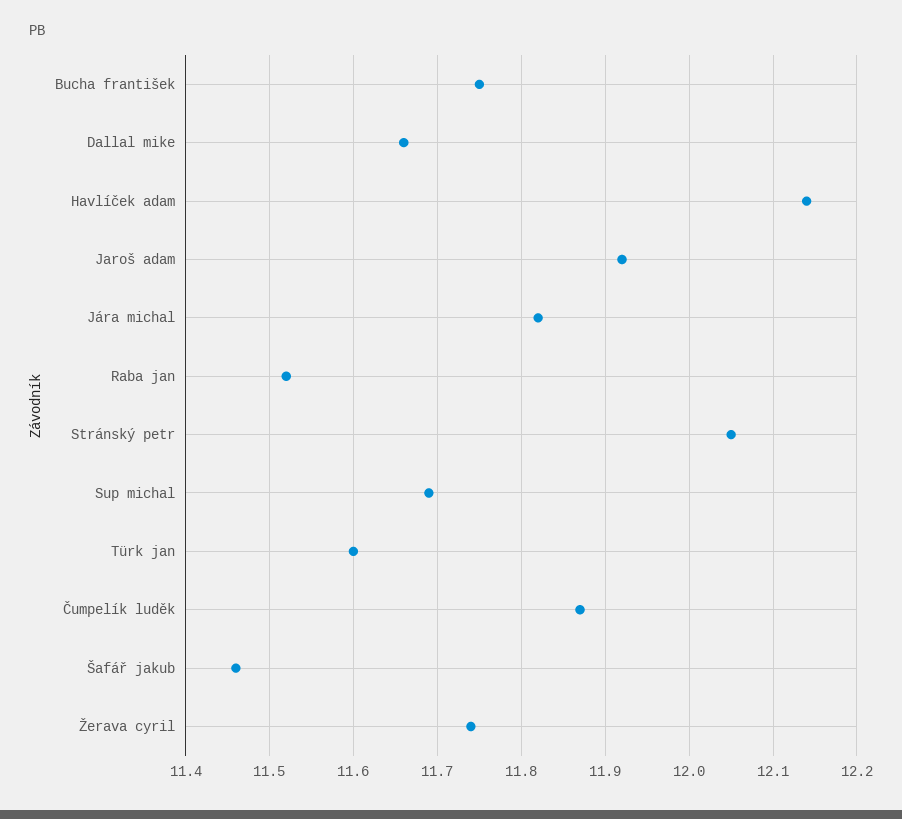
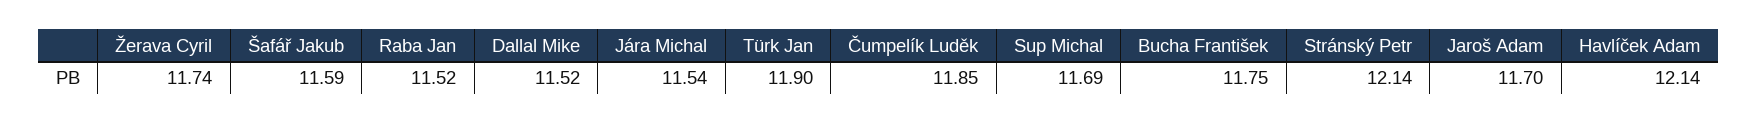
  {
    "Bucha františek": 11.75,
-   "Dallal mike": 11.66,
+   "Dallal mike": 11.52,
    "Havlíček adam": 12.14,
-   "Jaroš adam": 11.92,
+   "Jaroš adam": 11.7,
-   "Jára michal": 11.82,
+   "Jára michal": 11.54,
    "Raba jan": 11.52,
-   "Stránský petr": 12.05,
+   "Stránský petr": 12.14,
    "Sup michal": 11.69,
-   "Türk jan": 11.6,
+   "Türk jan": 11.9,
-   "Čumpelík luděk": 11.87,
+   "Čumpelík luděk": 11.85,
-   "Šafář jakub": 11.46,
+   "Šafář jakub": 11.59,
    "Žerava cyril": 11.74
  }

